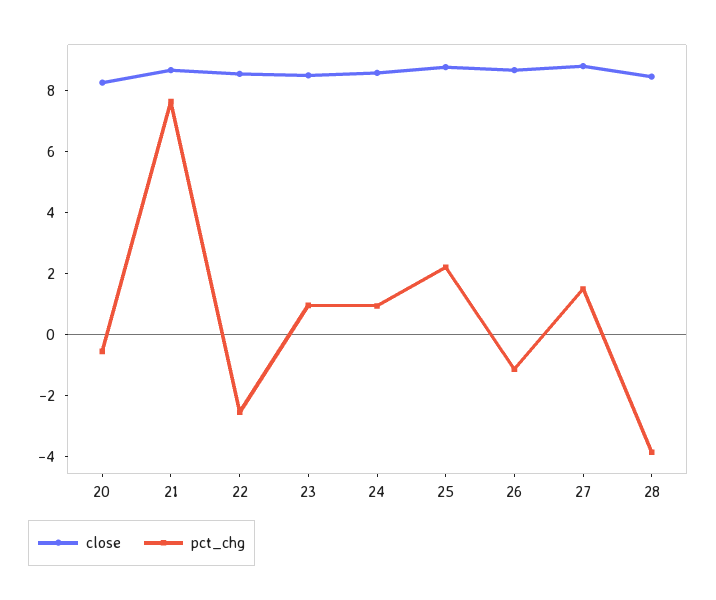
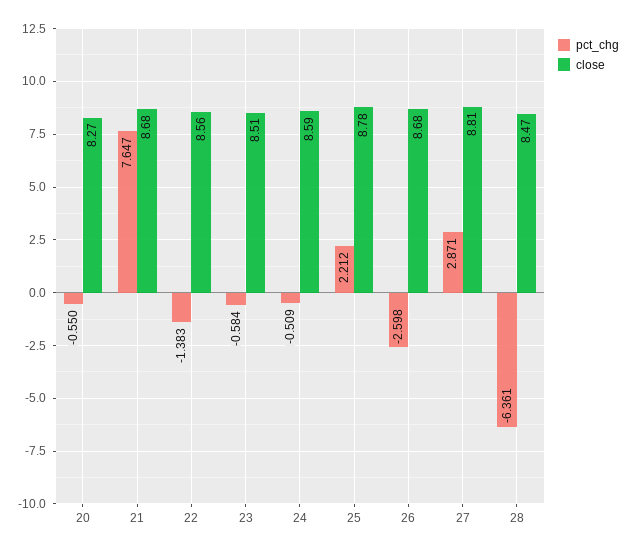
  {
    "close": {
      "20": 8.27,
      "21": 8.68,
      "22": 8.56,
      "23": 8.51,
      "24": 8.59,
      "25": 8.78,
      "26": 8.68,
      "27": 8.81,
      "28": 8.47
    },
    "pct_chg": {
      "20": -0.55,
      "21": 7.647,
-     "22": -2.5,
+     "22": -1.383,
-     "23": 1,
+     "23": -0.584,
-     "24": 1,
+     "24": -0.509,
      "25": 2.212,
-     "26": -1,
+     "26": -2.598,
-     "27": 1.5,
+     "27": 2.871,
-     "28": -4
+     "28": -6.361
    }
  }

